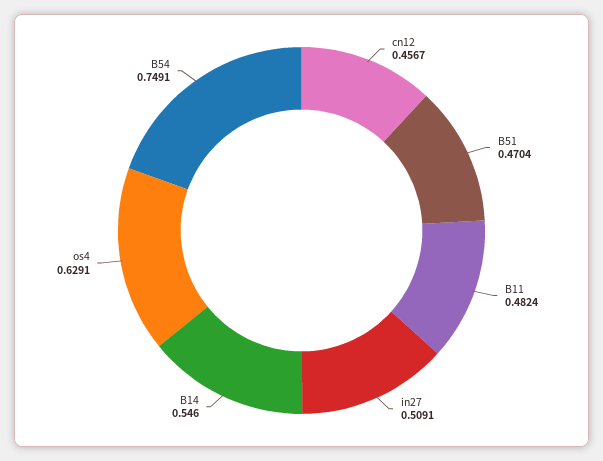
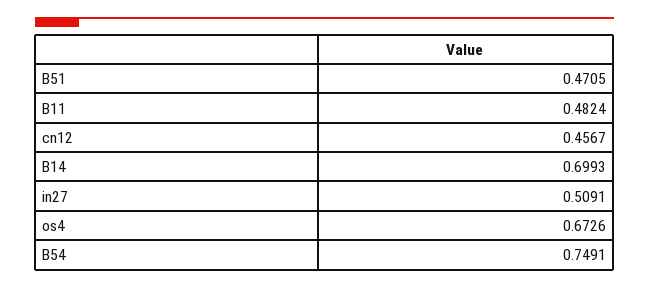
  {
    "cn12": 0.4567,
-   "B51": 0.4704,
+   "B51": 0.4705,
    "B11": 0.4824,
    "in27": 0.5091,
-   "B14": 0.546,
+   "B14": 0.6993,
-   "os4": 0.6291,
+   "os4": 0.6726,
    "B54": 0.7491
  }

